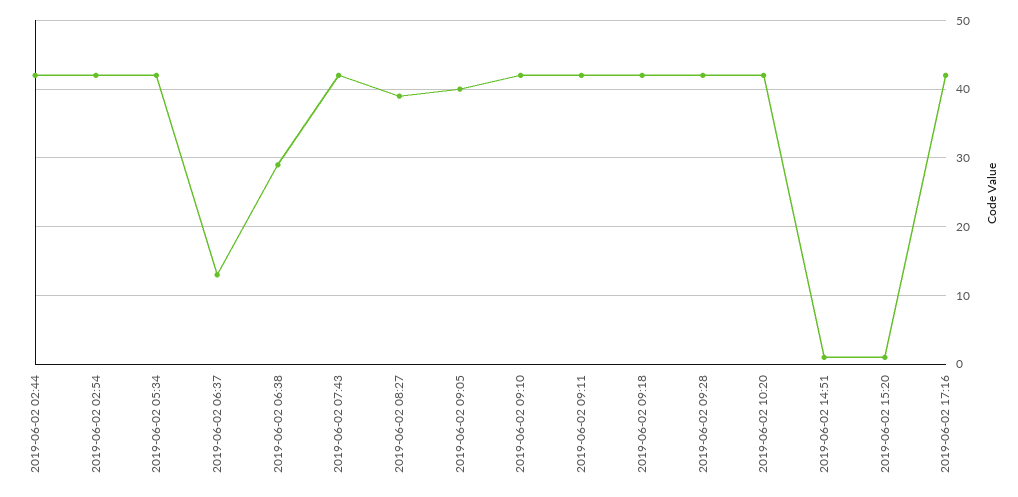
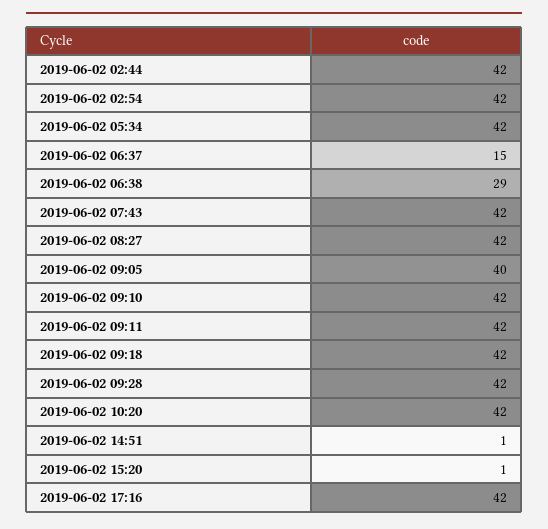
  {
    "2019-06-02 02:44": 42,
    "2019-06-02 02:54": 42,
    "2019-06-02 05:34": 42,
-   "2019-06-02 06:37": 13,
+   "2019-06-02 06:37": 15,
    "2019-06-02 06:38": 29,
    "2019-06-02 07:43": 42,
-   "2019-06-02 08:27": 39,
+   "2019-06-02 08:27": 42,
    "2019-06-02 09:05": 40,
    "2019-06-02 09:10": 42,
    "2019-06-02 09:11": 42,
    "2019-06-02 09:18": 42,
    "2019-06-02 09:28": 42,
    "2019-06-02 10:20": 42,
    "2019-06-02 14:51": 1,
    "2019-06-02 15:20": 1,
    "2019-06-02 17:16": 42
  }

